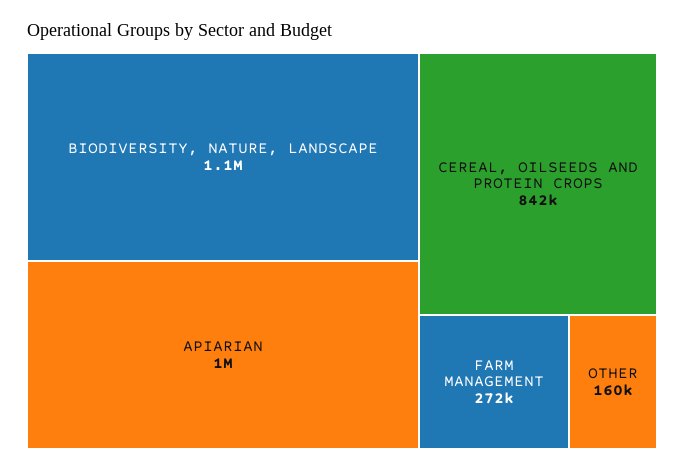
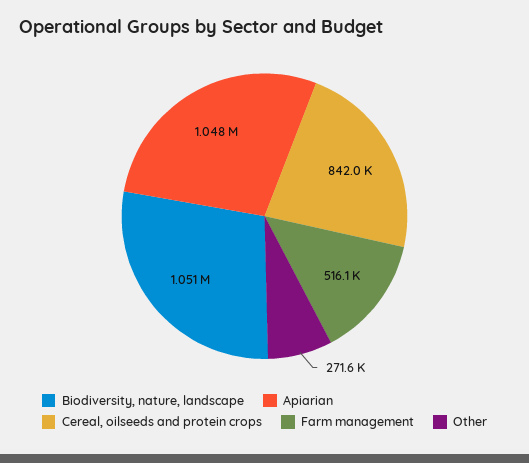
  {
    "BIODIVERSITY, NATURE, LANDSCAPE": 1051000,
    "APIARIAN": 1048000,
    "CEREAL, OILSEEDS AND PROTEIN CROPS": 842000,
-   "FARM MANAGEMENT": 272000,
+   "FARM MANAGEMENT": 516100,
-   "OTHER": 160000
+   "OTHER": 271600
  }

